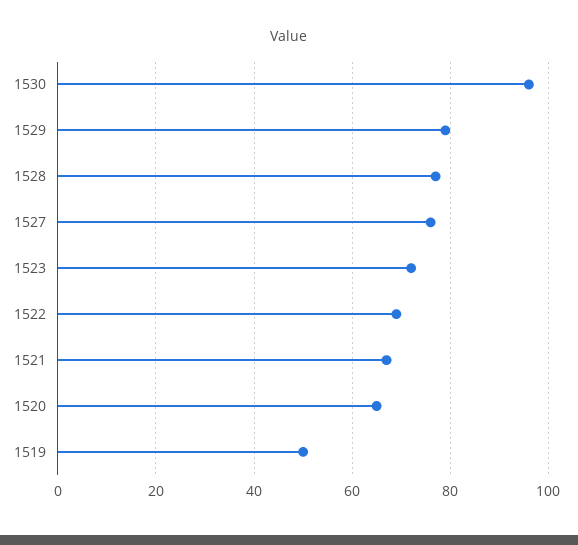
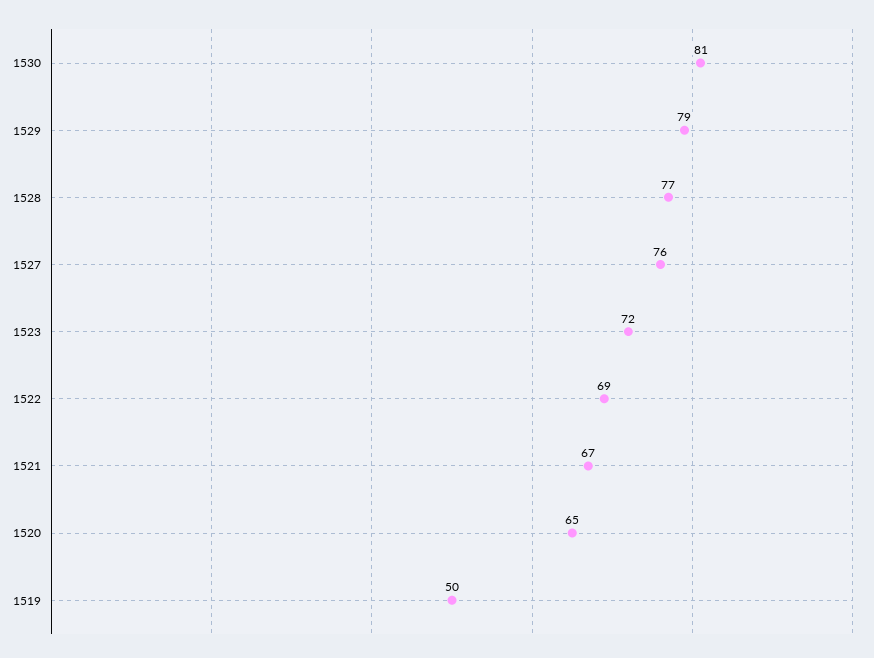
  {
-   "1530": 95,
+   "1530": 81,
    "1529": 79,
    "1528": 77,
    "1527": 76,
    "1523": 72,
    "1522": 69,
    "1521": 67,
    "1520": 65,
    "1519": 50
  }

